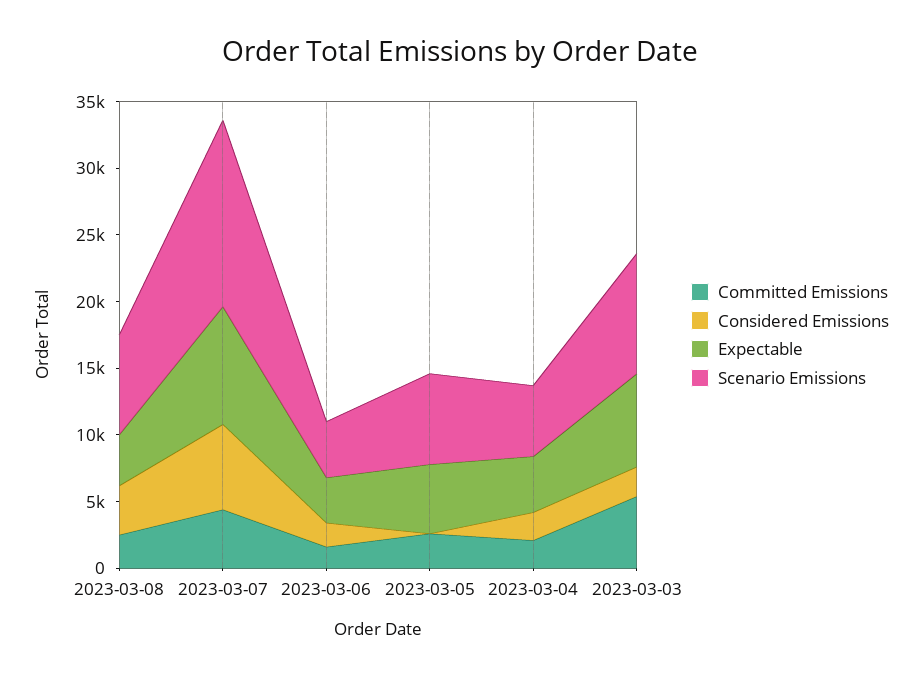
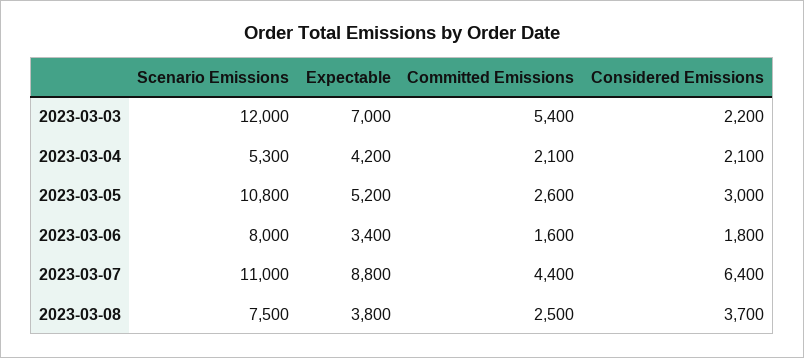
  {
    "Committed Emissions": {
      "2023-03-08": 2500,
      "2023-03-07": 4400,
      "2023-03-06": 1600,
      "2023-03-05": 2600,
      "2023-03-04": 2100,
      "2023-03-03": 5400
    },
    "Considered Emissions": {
      "2023-03-08": 3700,
      "2023-03-07": 6400,
      "2023-03-06": 1800,
-     "2023-03-05": 0,
+     "2023-03-05": 3000,
      "2023-03-04": 2100,
      "2023-03-03": 2200
    },
    "Expectable": {
      "2023-03-08": 3800,
      "2023-03-07": 8800,
      "2023-03-06": 3400,
      "2023-03-05": 5200,
      "2023-03-04": 4200,
      "2023-03-03": 7000
    },
    "Scenario Emissions": {
      "2023-03-08": 7500,
-     "2023-03-07": 14000,
+     "2023-03-07": 11000,
-     "2023-03-06": 4000,
+     "2023-03-06": 8000,
-     "2023-03-05": 7000,
+     "2023-03-05": 10800,
      "2023-03-04": 5300,
-     "2023-03-03": 9000
+     "2023-03-03": 12000
    }
  }

